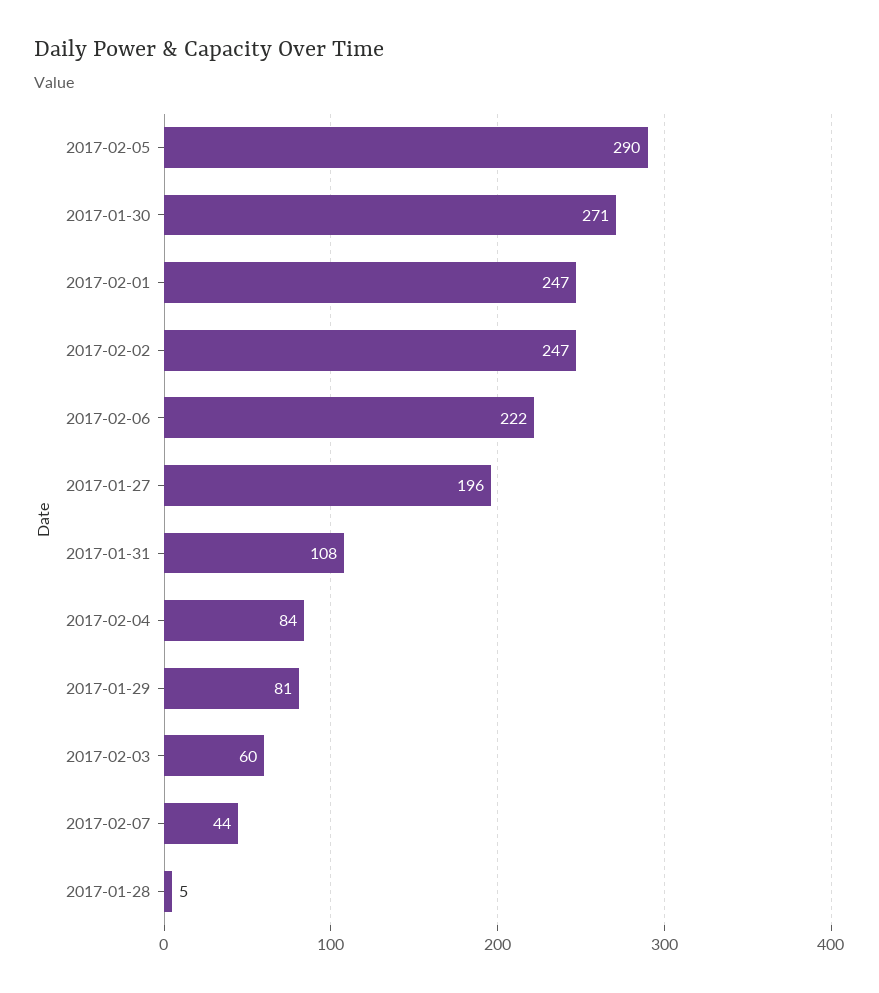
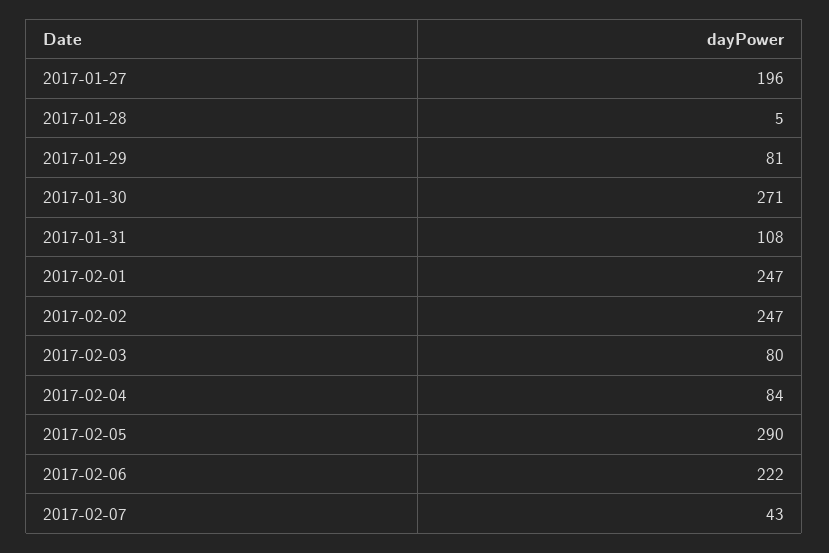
  {
    "2017-02-05": 290,
    "2017-01-30": 271,
    "2017-02-01": 247,
    "2017-02-02": 247,
    "2017-02-06": 222,
    "2017-01-27": 196,
    "2017-01-31": 108,
    "2017-02-04": 84,
    "2017-01-29": 81,
-   "2017-02-03": 60,
+   "2017-02-03": 80,
-   "2017-02-07": 44,
+   "2017-02-07": 43,
    "2017-01-28": 5
  }

